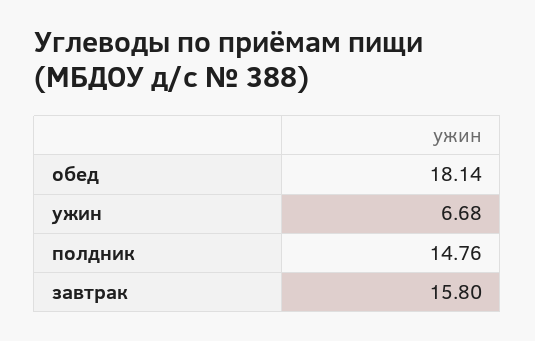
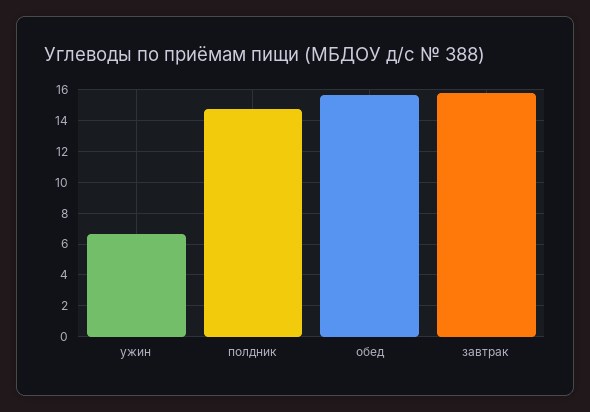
  {
-   "обед": 18.14,
+   "обед": 15.5,
    "ужин": 6.68,
    "полдник": 14.76,
    "завтрак": 15.8
  }

